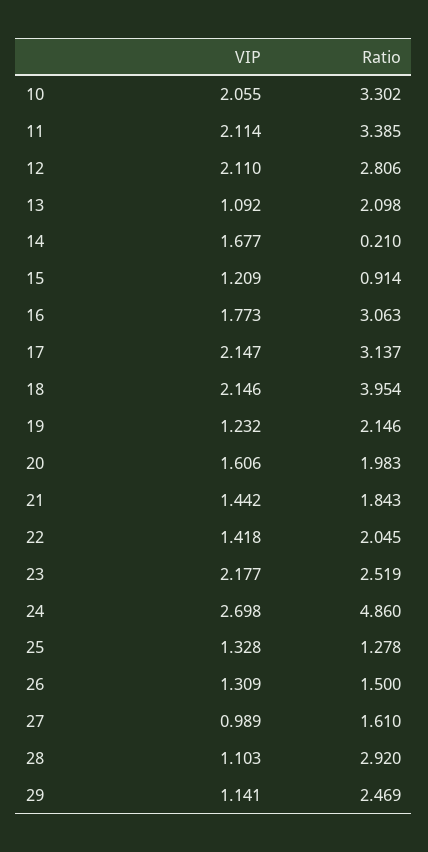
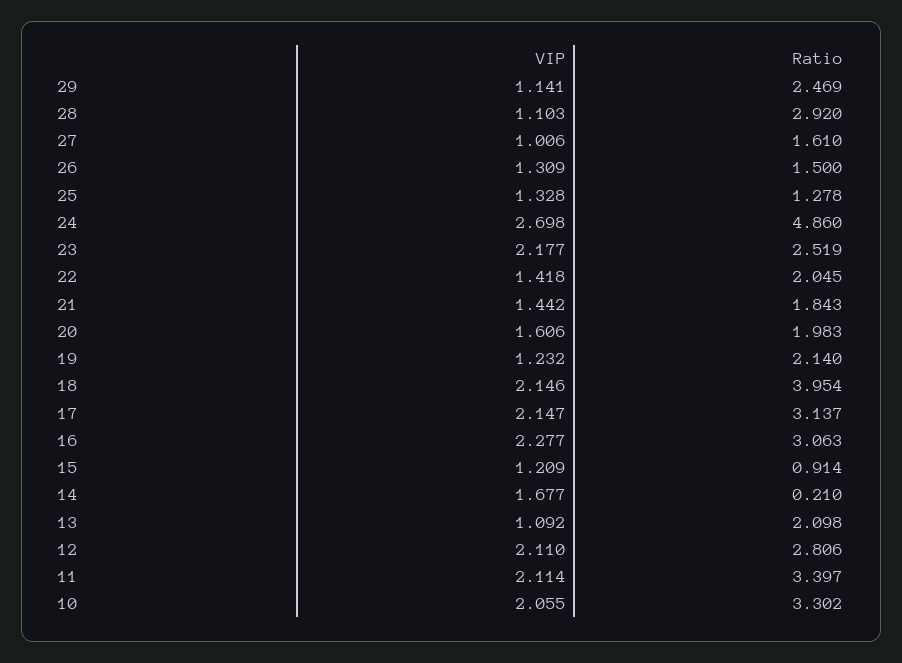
  {
    "VIP": {
      "10": 2.055,
      "11": 2.114,
      "12": 2.11,
      "13": 1.092,
      "14": 1.677,
      "15": 1.209,
-     "16": 1.773,
+     "16": 2.277,
      "17": 2.147,
      "18": 2.146,
      "19": 1.232,
      "20": 1.606,
      "21": 1.442,
      "22": 1.418,
      "23": 2.177,
      "24": 2.698,
      "25": 1.328,
      "26": 1.309,
-     "27": 0.989,
+     "27": 1.006,
      "28": 1.103,
      "29": 1.141
    },
    "Ratio": {
      "10": 3.302,
-     "11": 3.385,
+     "11": 3.397,
      "12": 2.806,
      "13": 2.098,
      "14": 0.21,
      "15": 0.914,
      "16": 3.063,
      "17": 3.137,
      "18": 3.954,
-     "19": 2.146,
+     "19": 2.14,
      "20": 1.983,
      "21": 1.843,
      "22": 2.045,
      "23": 2.519,
      "24": 4.86,
      "25": 1.278,
      "26": 1.5,
      "27": 1.61,
      "28": 2.92,
      "29": 2.469
    }
  }

